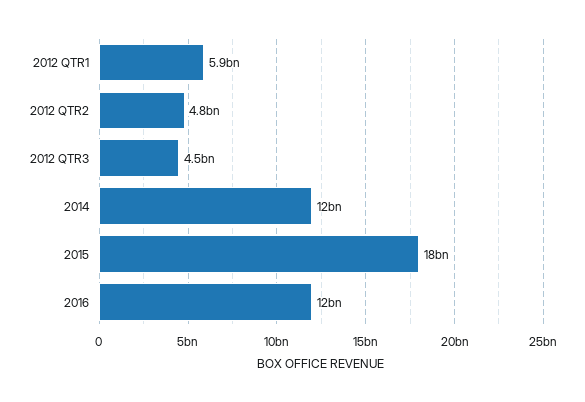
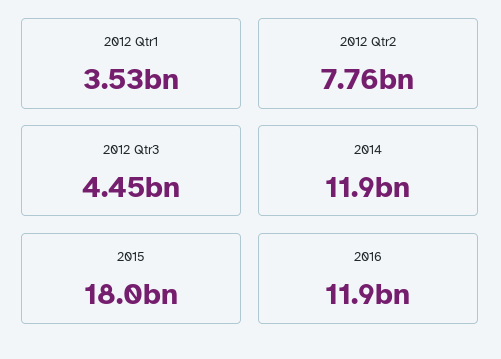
  {
-   "2012 QTR1": 5900000000,
+   "2012 QTR1": 3530000000,
-   "2012 QTR2": 4800000000,
+   "2012 QTR2": 7760000000,
    "2012 QTR3": 4450000000,
    "2014": 11900000000,
    "2015": 18000000000,
    "2016": 11900000000
  }

